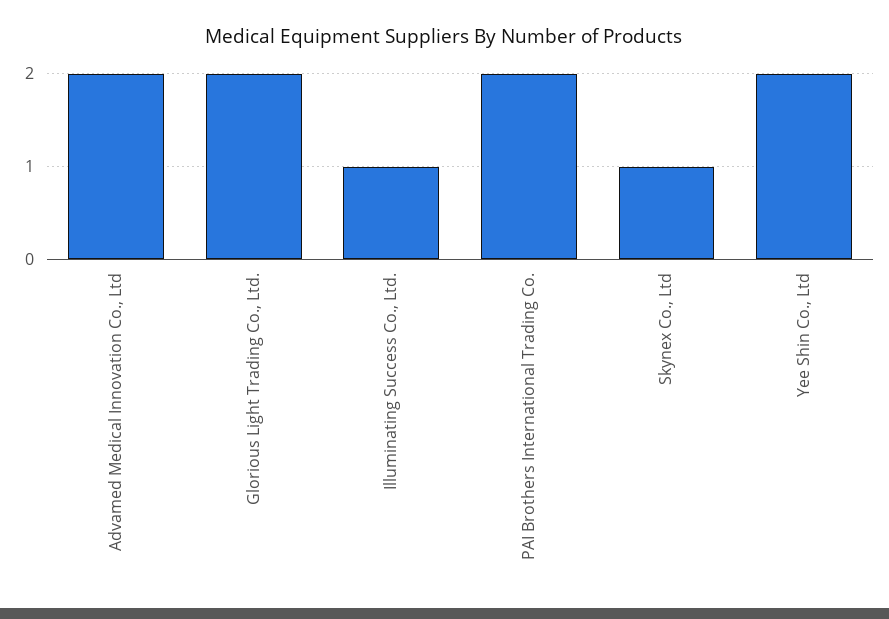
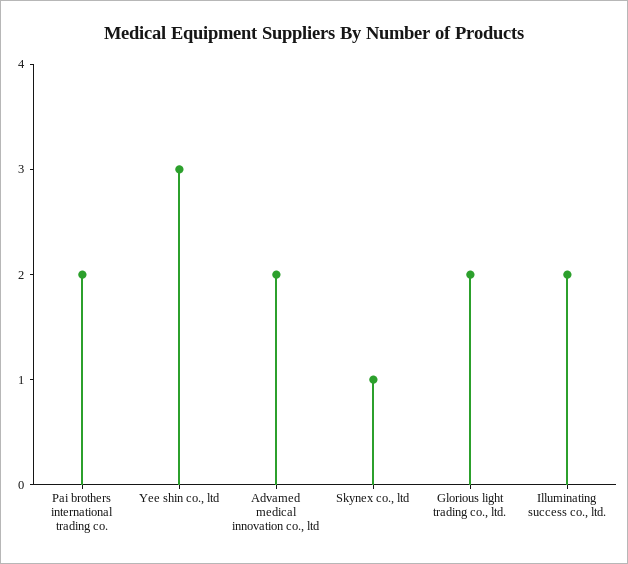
  {
    "Advamed Medical Innovation Co., Ltd": 2,
    "Glorious Light Trading Co., Ltd.": 2,
-   "Illuminating Success Co., Ltd.": 1,
+   "Illuminating Success Co., Ltd.": 2,
    "PAI Brothers International Trading Co.": 2,
    "Skynex Co., Ltd": 1,
-   "Yee Shin Co., Ltd": 2
+   "Yee Shin Co., Ltd": 3
  }

